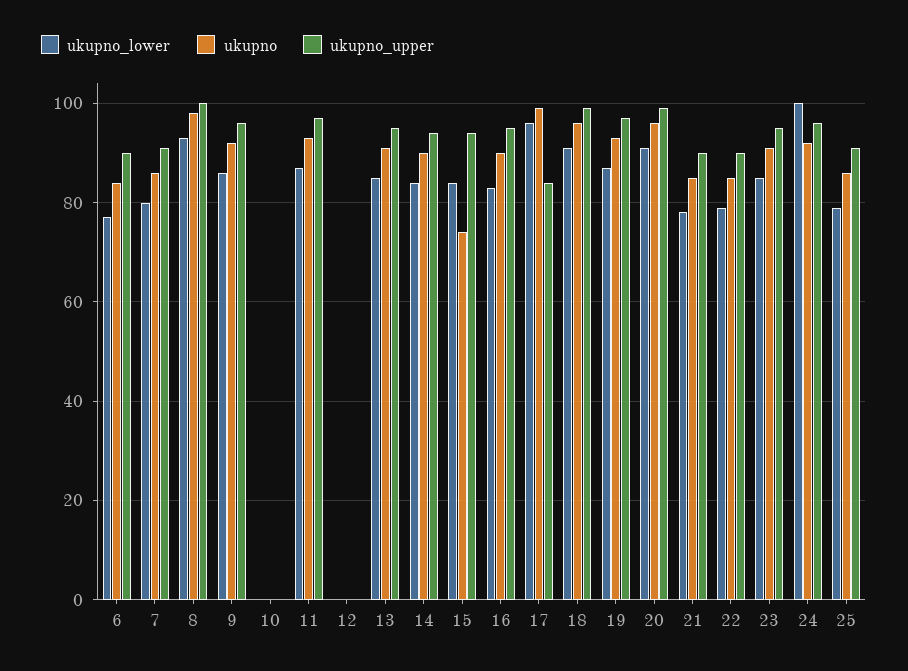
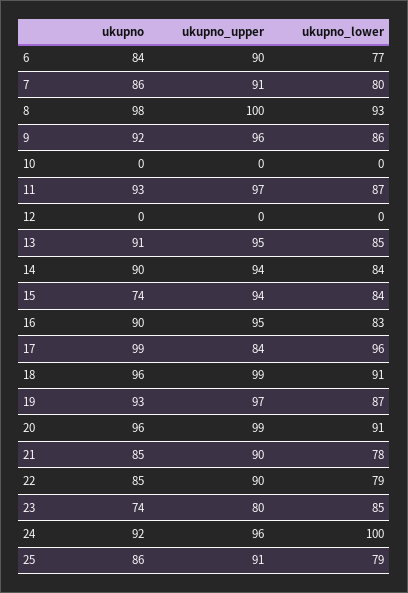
  {
    "ukupno_lower": {
      "6": 77,
      "7": 80,
      "8": 93,
      "9": 86,
      "10": 0,
      "11": 87,
      "12": 0,
      "13": 85,
      "14": 84,
      "15": 84,
      "16": 83,
      "17": 96,
      "18": 91,
      "19": 87,
      "20": 91,
      "21": 78,
      "22": 79,
      "23": 85,
      "24": 100,
      "25": 79
    },
    "ukupno": {
      "6": 84,
      "7": 86,
      "8": 98,
      "9": 92,
      "10": 0,
      "11": 93,
      "12": 0,
      "13": 91,
      "14": 90,
      "15": 74,
      "16": 90,
      "17": 99,
      "18": 96,
      "19": 93,
      "20": 96,
      "21": 85,
      "22": 85,
-     "23": 90,
+     "23": 74,
      "24": 92,
      "25": 86
    },
    "ukupno_upper": {
      "6": 90,
      "7": 91,
      "8": 100,
      "9": 96,
      "10": 0,
      "11": 97,
      "12": 0,
      "13": 95,
      "14": 94,
      "15": 94,
      "16": 95,
      "17": 84,
      "18": 99,
      "19": 97,
      "20": 99,
      "21": 90,
      "22": 90,
-     "23": 95,
+     "23": 80,
      "24": 96,
      "25": 91
    }
  }

